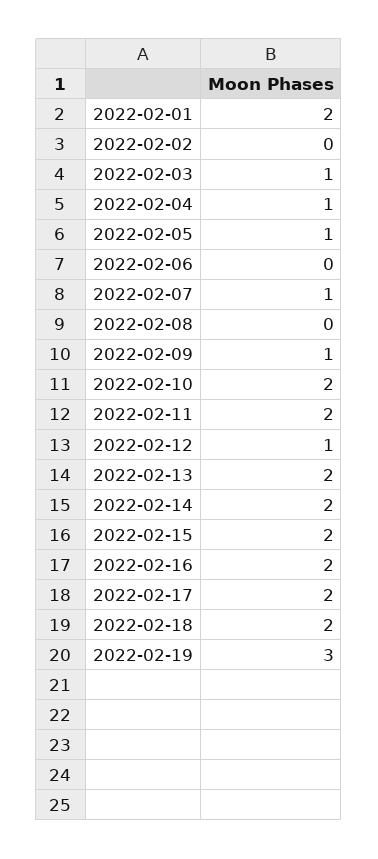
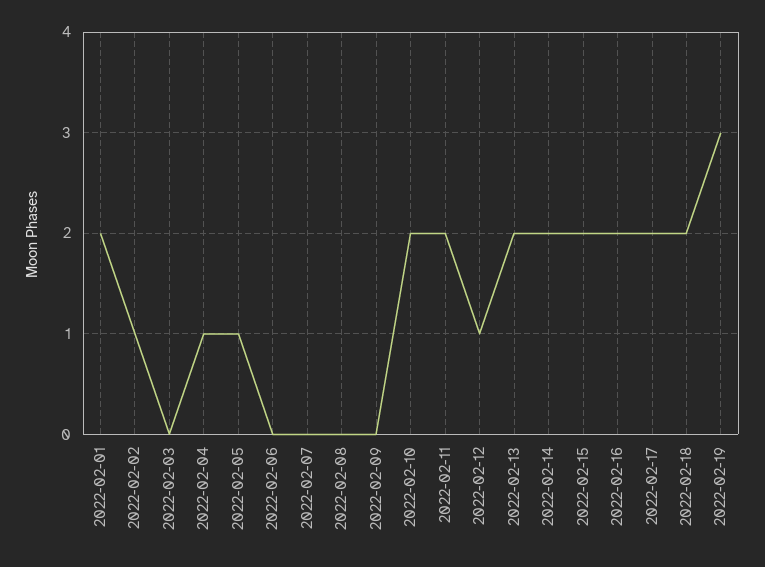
  {
    "2022-02-01": 2,
-   "2022-02-02": 0,
+   "2022-02-02": 1,
-   "2022-02-03": 1,
+   "2022-02-03": 0,
    "2022-02-04": 1,
    "2022-02-05": 1,
    "2022-02-06": 0,
-   "2022-02-07": 1,
+   "2022-02-07": 0,
    "2022-02-08": 0,
-   "2022-02-09": 1,
+   "2022-02-09": 0,
    "2022-02-10": 2,
    "2022-02-11": 2,
    "2022-02-12": 1,
    "2022-02-13": 2,
    "2022-02-14": 2,
    "2022-02-15": 2,
    "2022-02-16": 2,
    "2022-02-17": 2,
    "2022-02-18": 2,
    "2022-02-19": 3
  }

